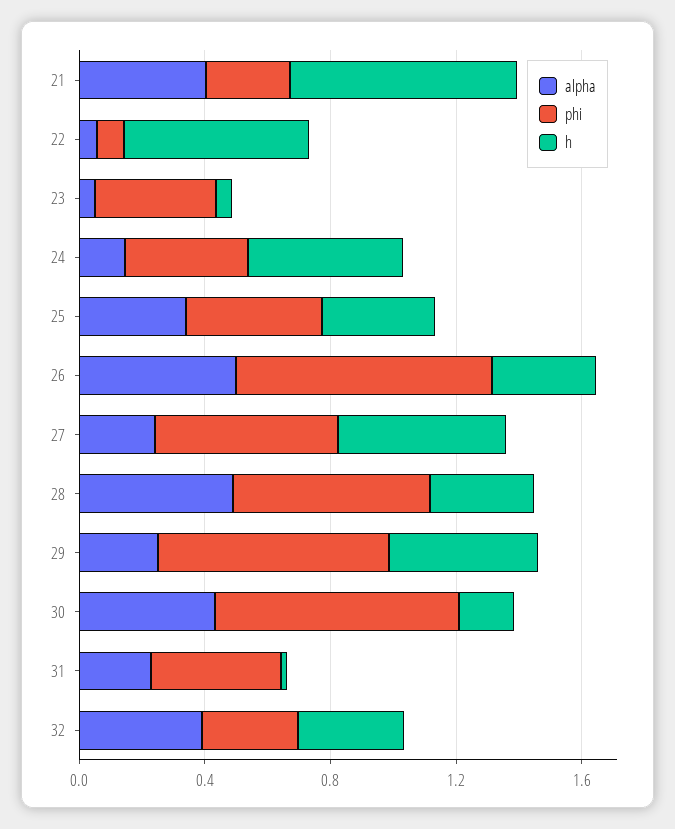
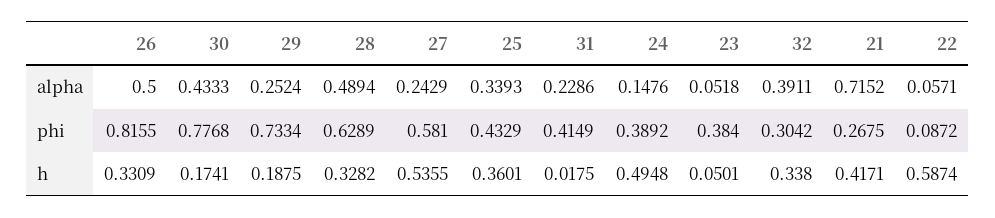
  {
    "alpha": {
-     "21": 0.4,
+     "21": 0.7152,
      "22": 0.0571,
      "23": 0.0518,
      "24": 0.1476,
      "25": 0.3393,
      "26": 0.5,
      "27": 0.2429,
      "28": 0.4894,
      "29": 0.2524,
      "30": 0.4333,
      "31": 0.2286,
      "32": 0.3911
    },
    "phi": {
      "21": 0.2675,
      "22": 0.0872,
      "23": 0.384,
      "24": 0.3892,
      "25": 0.4329,
      "26": 0.8155,
      "27": 0.581,
      "28": 0.6289,
      "29": 0.7334,
      "30": 0.7768,
      "31": 0.4149,
      "32": 0.3042
    },
    "h": {
-     "21": 0.7,
+     "21": 0.4171,
      "22": 0.5874,
      "23": 0.0501,
      "24": 0.4948,
      "25": 0.3601,
      "26": 0.3309,
      "27": 0.5355,
      "28": 0.3282,
-     "29": 0.5,
+     "29": 0.1875,
      "30": 0.1741,
      "31": 0.0175,
      "32": 0.338
    }
  }

